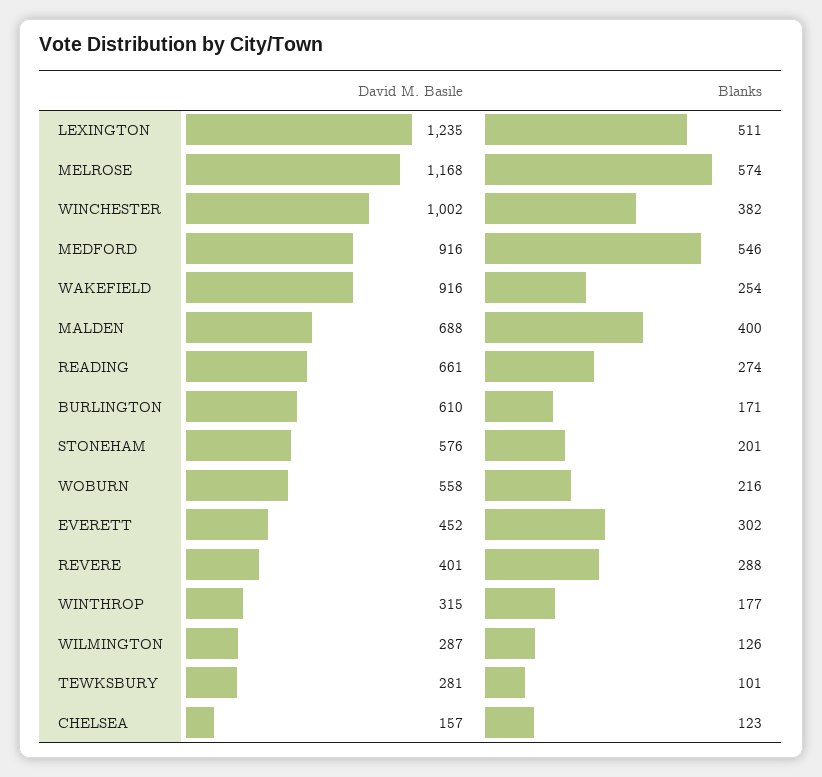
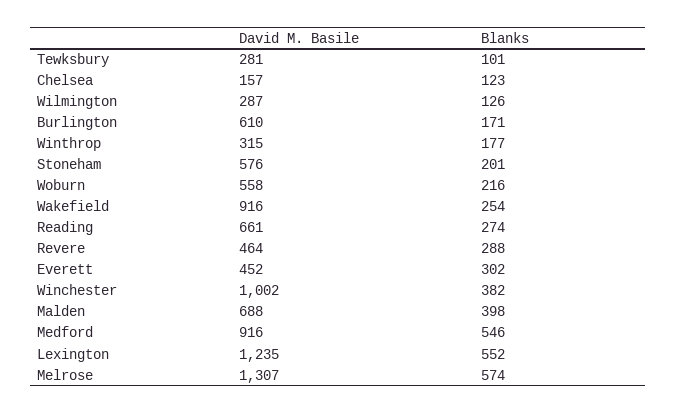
  {
    "David M. Basile": {
      "LEXINGTON": 1235,
-     "MELROSE": 1168,
+     "MELROSE": 1307,
      "WINCHESTER": 1002,
      "MEDFORD": 916,
      "WAKEFIELD": 916,
      "MALDEN": 688,
      "READING": 661,
      "BURLINGTON": 610,
      "STONEHAM": 576,
      "WOBURN": 558,
      "EVERETT": 452,
-     "REVERE": 401,
+     "REVERE": 464,
      "WINTHROP": 315,
      "WILMINGTON": 287,
      "TEWKSBURY": 281,
      "CHELSEA": 157
    },
    "Blanks": {
-     "LEXINGTON": 511,
+     "LEXINGTON": 552,
      "MELROSE": 574,
      "WINCHESTER": 382,
      "MEDFORD": 546,
      "WAKEFIELD": 254,
-     "MALDEN": 400,
+     "MALDEN": 398,
      "READING": 274,
      "BURLINGTON": 171,
      "STONEHAM": 201,
      "WOBURN": 216,
      "EVERETT": 302,
      "REVERE": 288,
      "WINTHROP": 177,
      "WILMINGTON": 126,
      "TEWKSBURY": 101,
      "CHELSEA": 123
    }
  }

